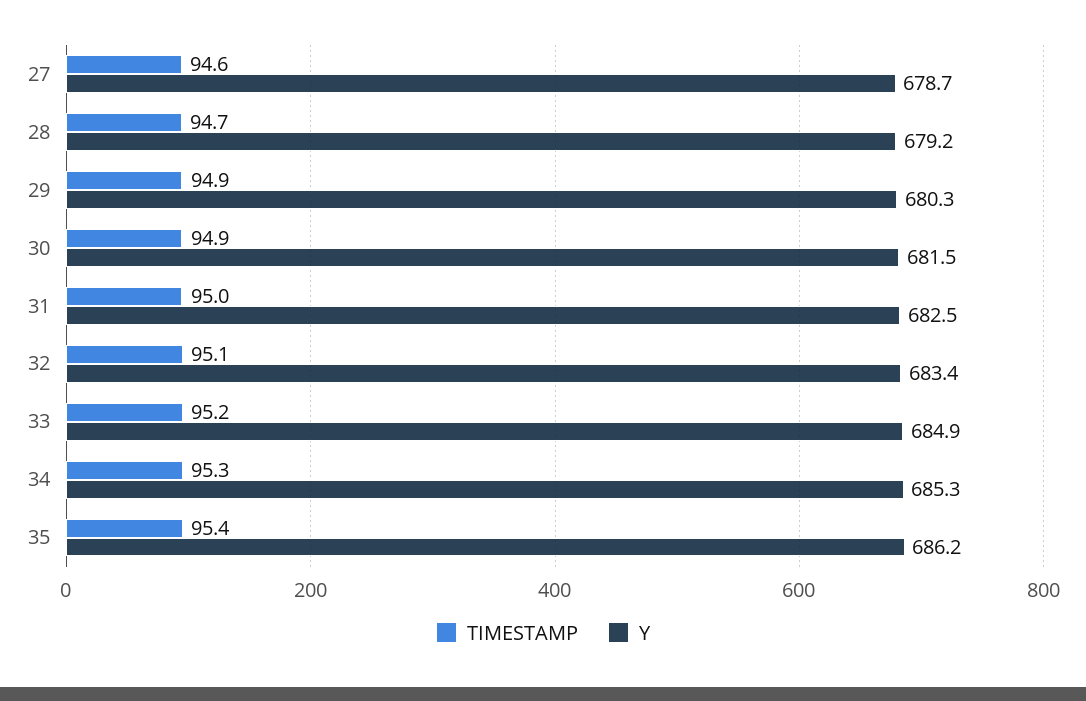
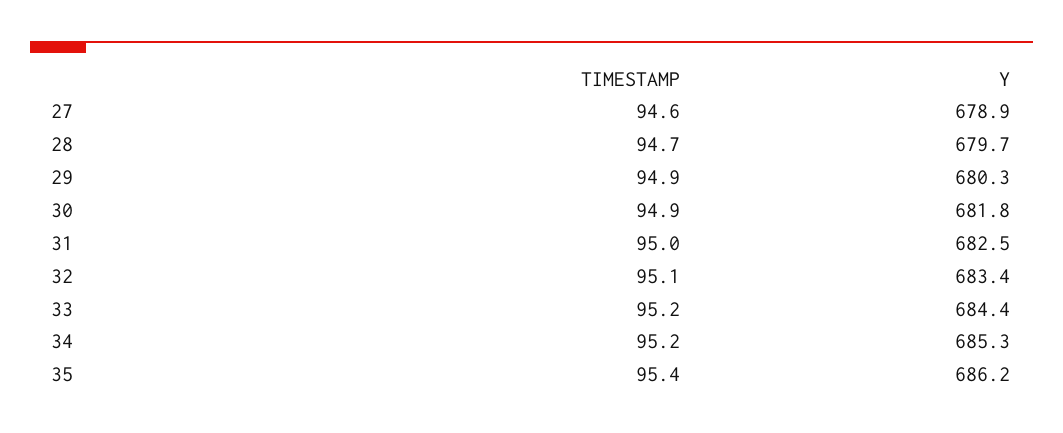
  {
    "TIMESTAMP": {
      "27": 94.6,
      "28": 94.7,
      "29": 94.9,
      "30": 94.9,
      "31": 95,
      "32": 95.1,
      "33": 95.2,
-     "34": 95.3,
+     "34": 95.2,
      "35": 95.4
    },
    "Y": {
-     "27": 678.7,
+     "27": 678.9,
-     "28": 679.2,
+     "28": 679.7,
      "29": 680.3,
-     "30": 681.5,
+     "30": 681.8,
      "31": 682.5,
      "32": 683.4,
-     "33": 684.9,
+     "33": 684.4,
      "34": 685.3,
      "35": 686.2
    }
  }

